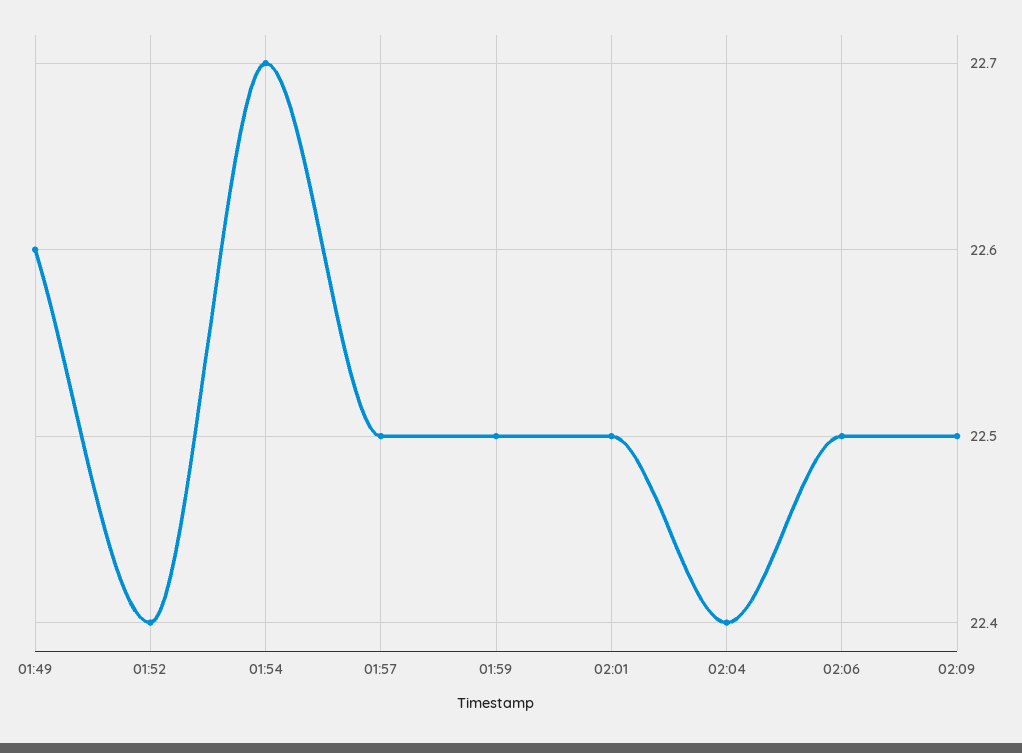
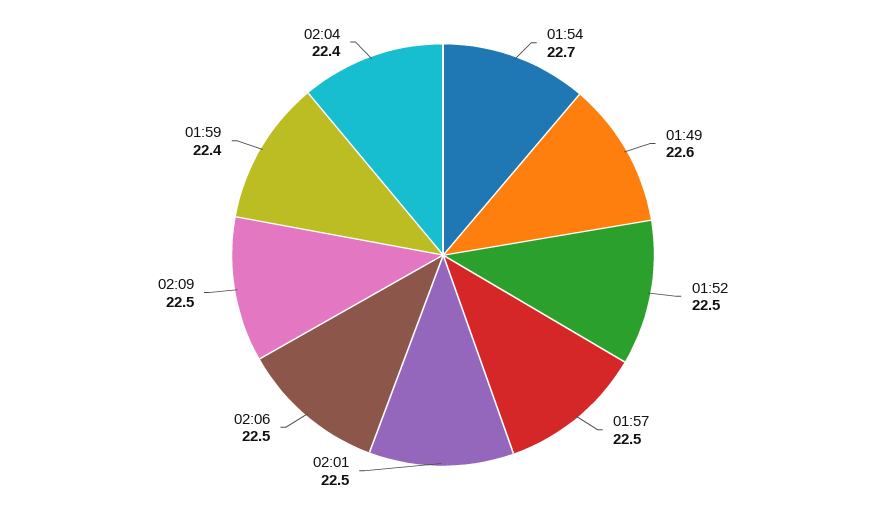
  {
    "01:49": 22.6,
-   "01:52": 22.4,
+   "01:52": 22.5,
    "01:54": 22.7,
    "01:57": 22.5,
-   "01:59": 22.5,
+   "01:59": 22.4,
    "02:01": 22.5,
    "02:04": 22.4,
    "02:06": 22.5,
    "02:09": 22.5
  }

